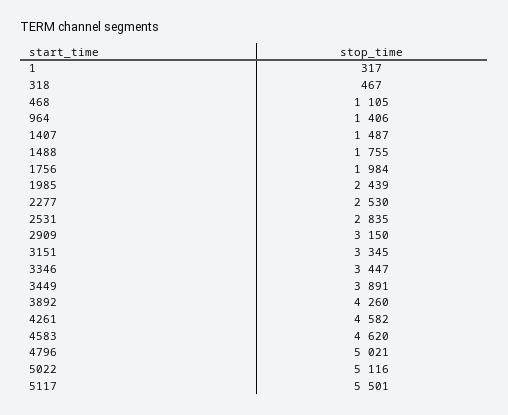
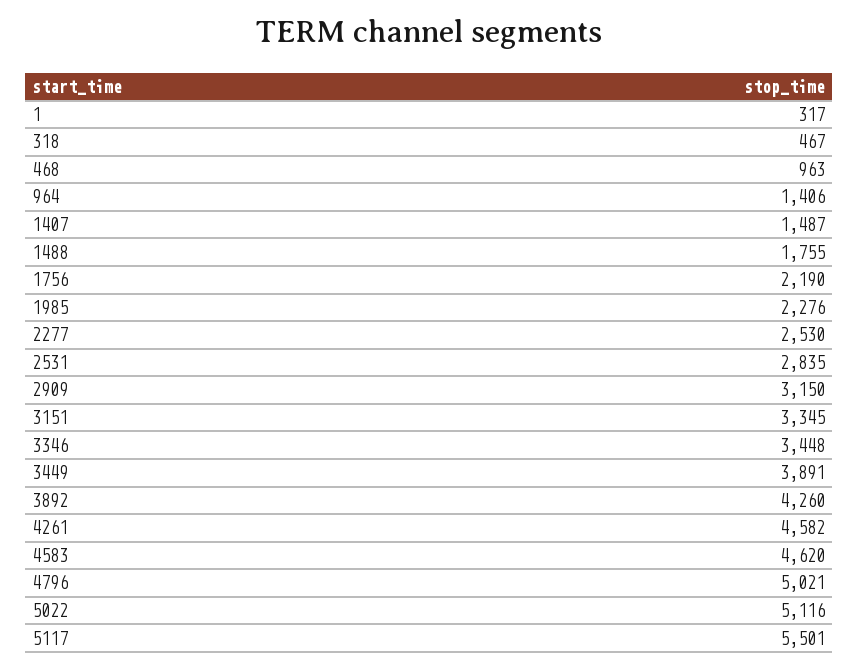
  {
    "1": 317,
    "318": 467,
-   "468": 1105,
+   "468": 963,
    "964": 1406,
    "1407": 1487,
    "1488": 1755,
-   "1756": 1984,
+   "1756": 2190,
-   "1985": 2439,
+   "1985": 2276,
    "2277": 2530,
    "2531": 2835,
    "2909": 3150,
    "3151": 3345,
-   "3346": 3447,
+   "3346": 3448,
    "3449": 3891,
    "3892": 4260,
    "4261": 4582,
    "4583": 4620,
    "4796": 5021,
    "5022": 5116,
    "5117": 5501
  }

